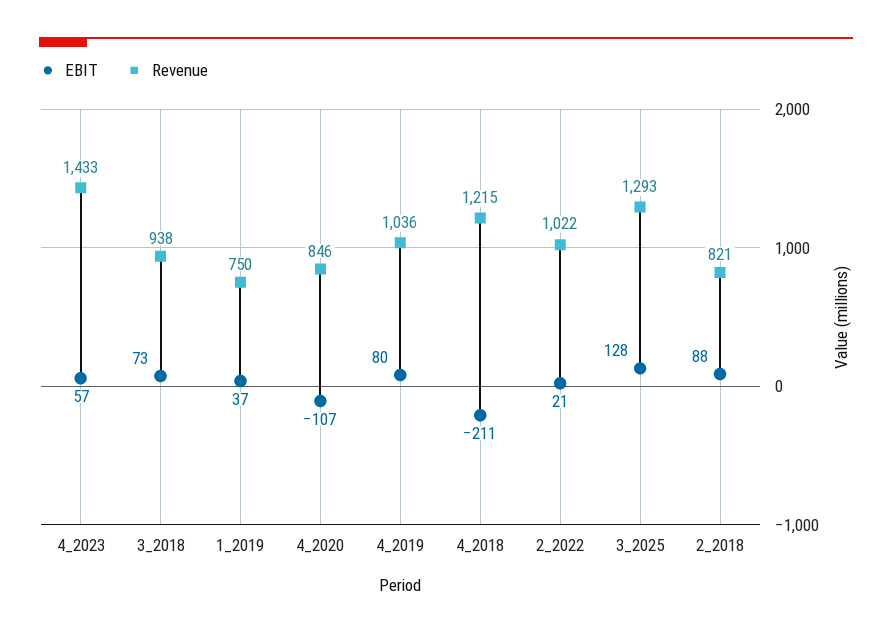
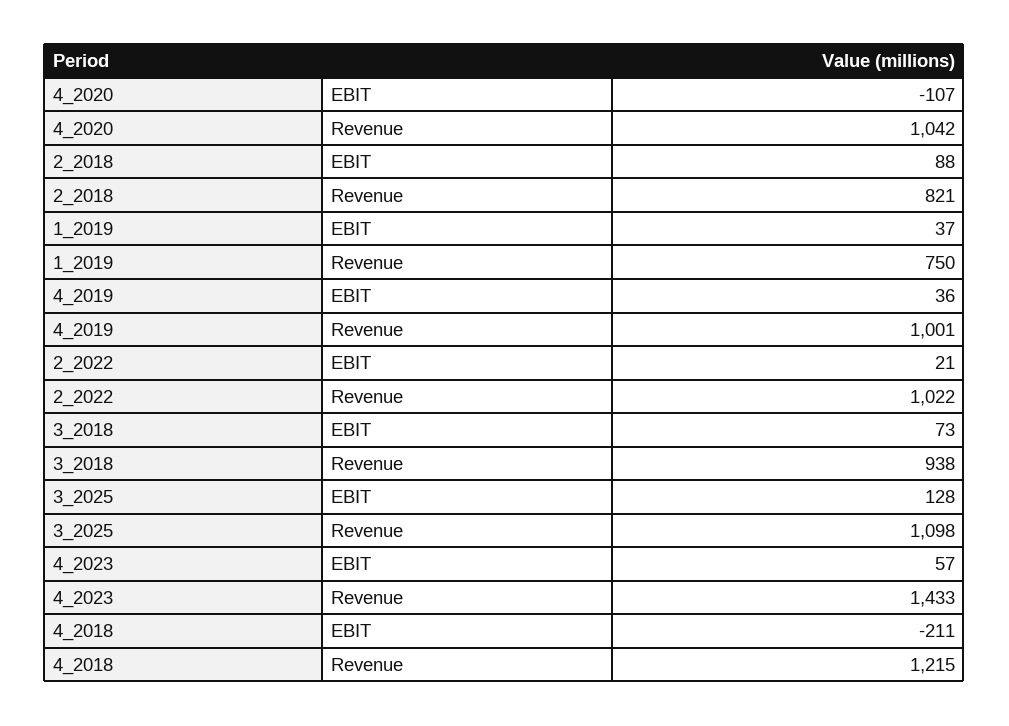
  {
    "EBIT": {
      "4_2023": 57,
      "3_2018": 73,
      "1_2019": 37,
      "4_2020": -107,
-     "4_2019": 80,
+     "4_2019": 36,
      "4_2018": -211,
      "2_2022": 21,
      "3_2025": 128,
      "2_2018": 88
    },
    "Revenue": {
      "4_2023": 1433,
      "3_2018": 938,
      "1_2019": 750,
-     "4_2020": 846,
+     "4_2020": 1042,
-     "4_2019": 1036,
+     "4_2019": 1001,
      "4_2018": 1215,
      "2_2022": 1022,
-     "3_2025": 1293,
+     "3_2025": 1098,
      "2_2018": 821
    }
  }

